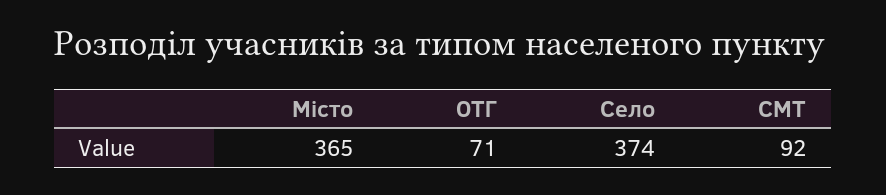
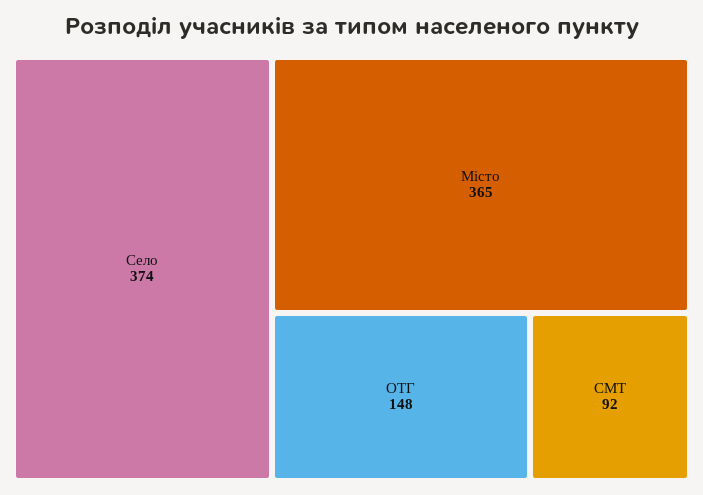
  {
    "Місто": 365,
-   "ОТГ": 71,
+   "ОТГ": 148,
    "Село": 374,
    "СМТ": 92
  }

